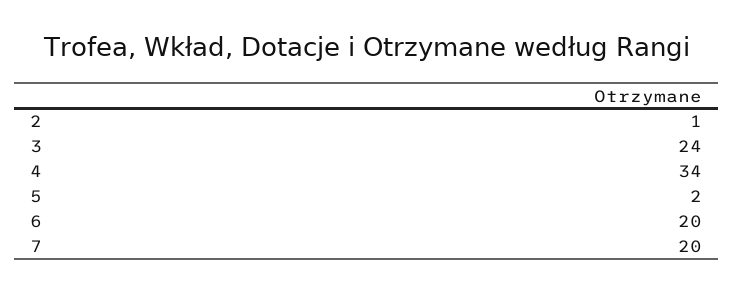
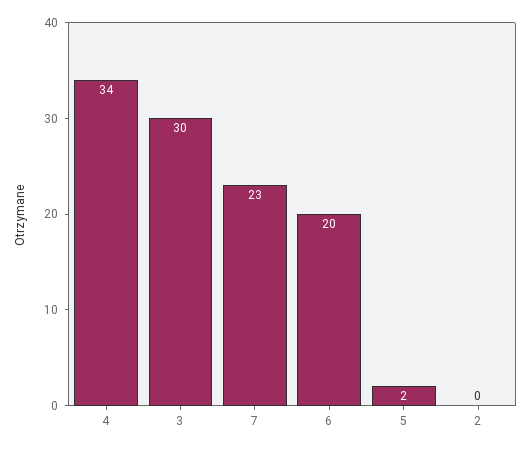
  {
-   "2": 1,
+   "2": 0,
-   "3": 24,
+   "3": 30,
    "4": 34,
    "5": 2,
    "6": 20,
-   "7": 20
+   "7": 23
  }

